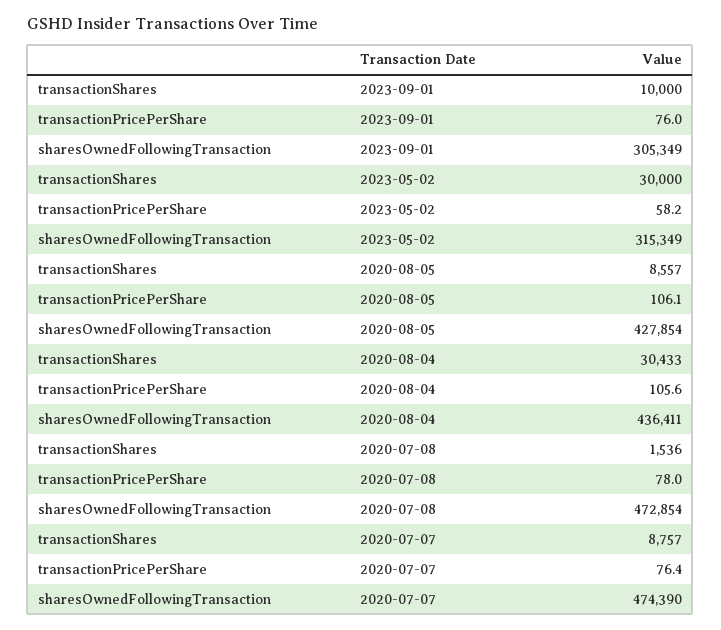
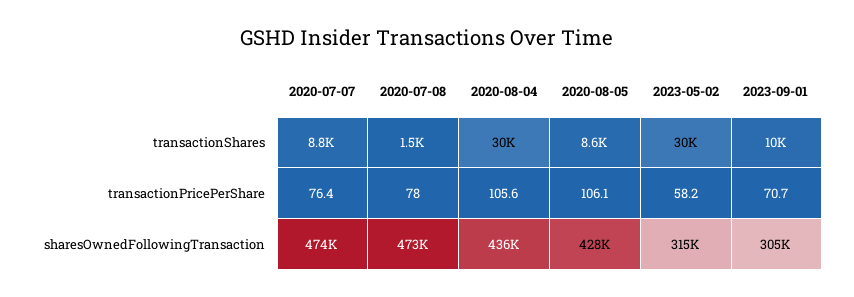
  {
    "transactionShares": {
      "2023-09-01": 10000,
      "2023-05-02": 30000,
      "2020-08-05": 8557,
      "2020-08-04": 30433,
      "2020-07-08": 1536,
      "2020-07-07": 8757
    },
    "transactionPricePerShare": {
-     "2023-09-01": 76,
+     "2023-09-01": 70.7,
      "2023-05-02": 58.2,
      "2020-08-05": 106.1,
      "2020-08-04": 105.6,
      "2020-07-08": 78,
      "2020-07-07": 76.4
    },
    "sharesOwnedFollowingTransaction": {
      "2023-09-01": 305349,
      "2023-05-02": 315349,
      "2020-08-05": 427854,
      "2020-08-04": 436411,
      "2020-07-08": 472854,
      "2020-07-07": 474390
    }
  }

